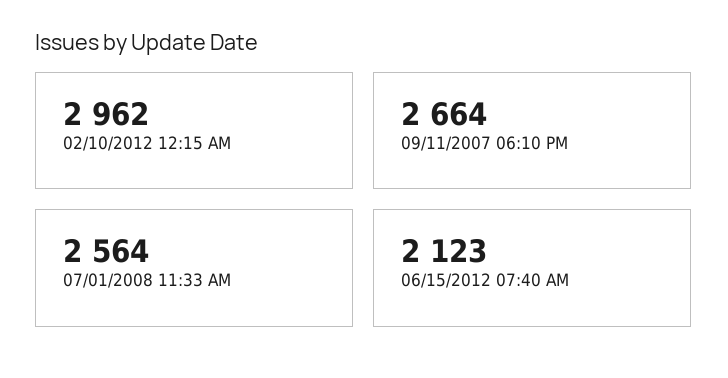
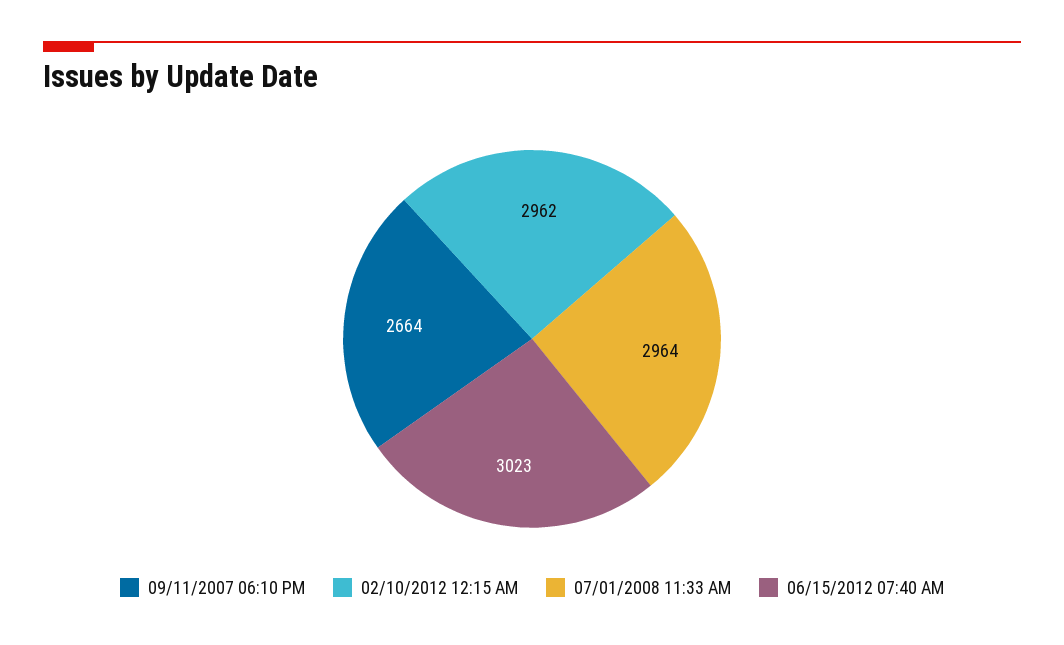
  {
    "02/10/2012 12:15 AM": 2962,
    "09/11/2007 06:10 PM": 2664,
-   "07/01/2008 11:33 AM": 2564,
+   "07/01/2008 11:33 AM": 2964,
-   "06/15/2012 07:40 AM": 2123
+   "06/15/2012 07:40 AM": 3023
  }

